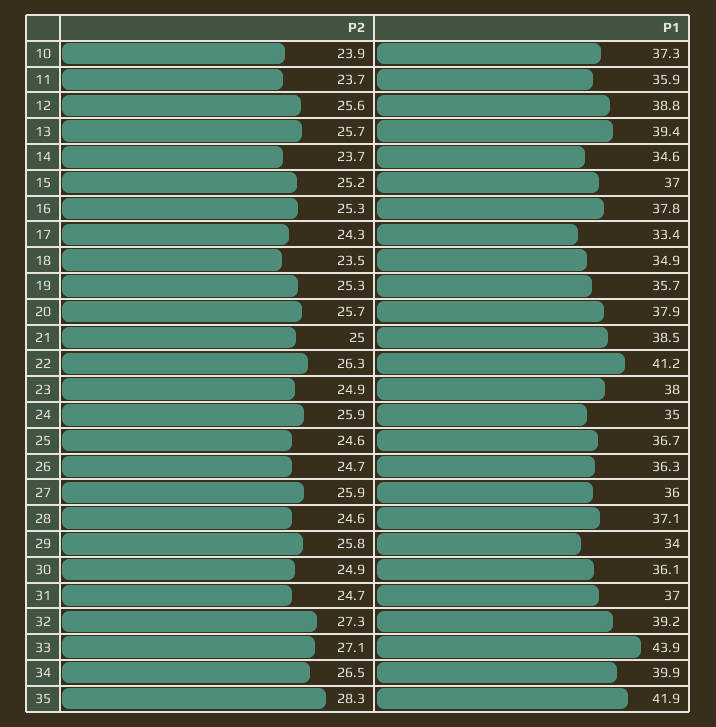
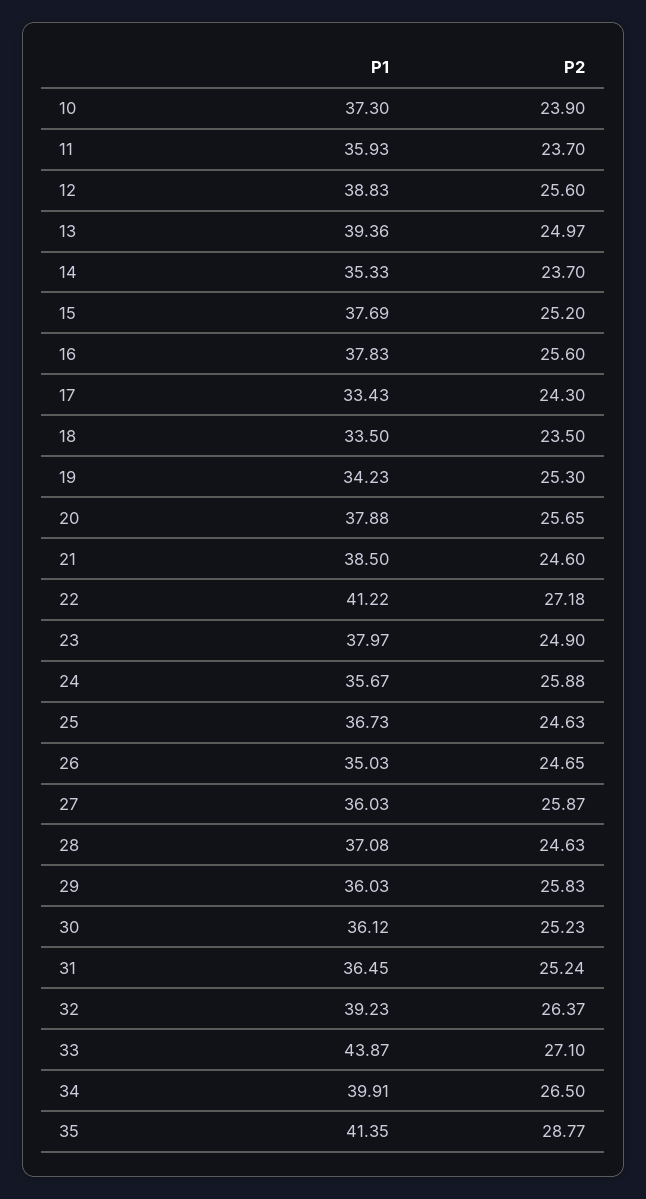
  {
    "P2": {
      "10": 23.9,
      "11": 23.7,
      "12": 25.6,
-     "13": 25.7,
+     "13": 24.97,
      "14": 23.7,
      "15": 25.2,
-     "16": 25.3,
+     "16": 25.6,
      "17": 24.3,
      "18": 23.5,
      "19": 25.3,
      "20": 25.65,
-     "21": 25,
+     "21": 24.6,
-     "22": 26.3,
+     "22": 27.18,
      "23": 24.9,
      "24": 25.88,
      "25": 24.63,
      "26": 24.65,
      "27": 25.87,
      "28": 24.63,
      "29": 25.83,
-     "30": 24.9,
+     "30": 25.23,
-     "31": 24.7,
+     "31": 25.24,
-     "32": 27.3,
+     "32": 26.37,
      "33": 27.1,
      "34": 26.5,
-     "35": 28.3
+     "35": 28.77
    },
    "P1": {
      "10": 37.3,
      "11": 35.93,
      "12": 38.83,
      "13": 39.36,
-     "14": 34.6,
+     "14": 35.33,
-     "15": 37,
+     "15": 37.69,
      "16": 37.83,
      "17": 33.43,
-     "18": 34.9,
+     "18": 33.5,
-     "19": 35.7,
+     "19": 34.23,
      "20": 37.88,
      "21": 38.5,
      "22": 41.22,
      "23": 37.97,
-     "24": 35,
+     "24": 35.67,
      "25": 36.73,
-     "26": 36.3,
+     "26": 35.03,
      "27": 36.03,
      "28": 37.08,
-     "29": 34,
+     "29": 36.03,
      "30": 36.12,
-     "31": 37,
+     "31": 36.45,
      "32": 39.23,
      "33": 43.87,
      "34": 39.91,
-     "35": 41.9
+     "35": 41.35
    }
  }

